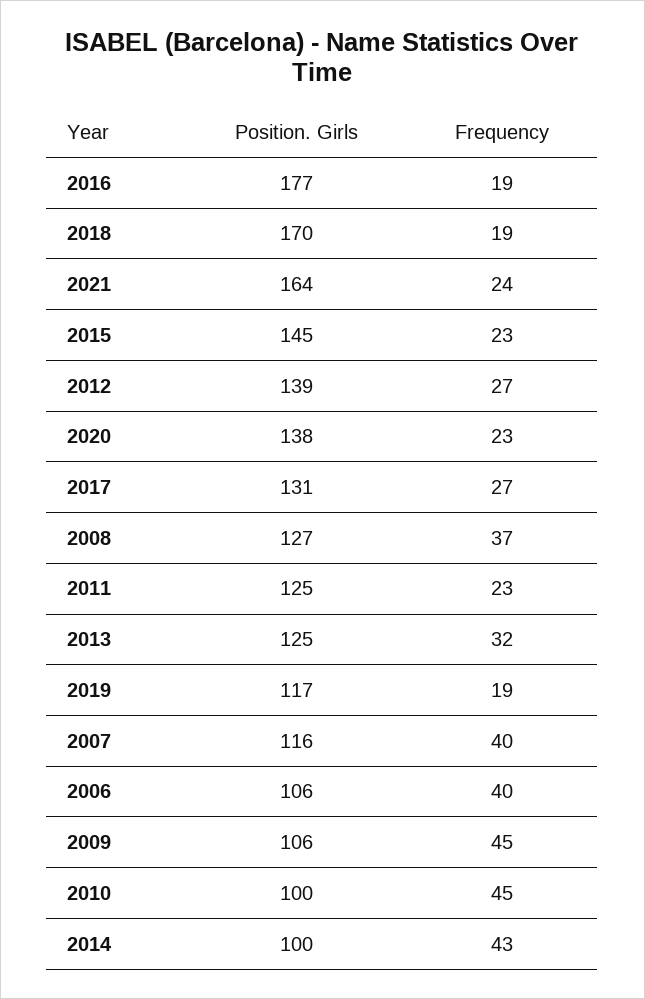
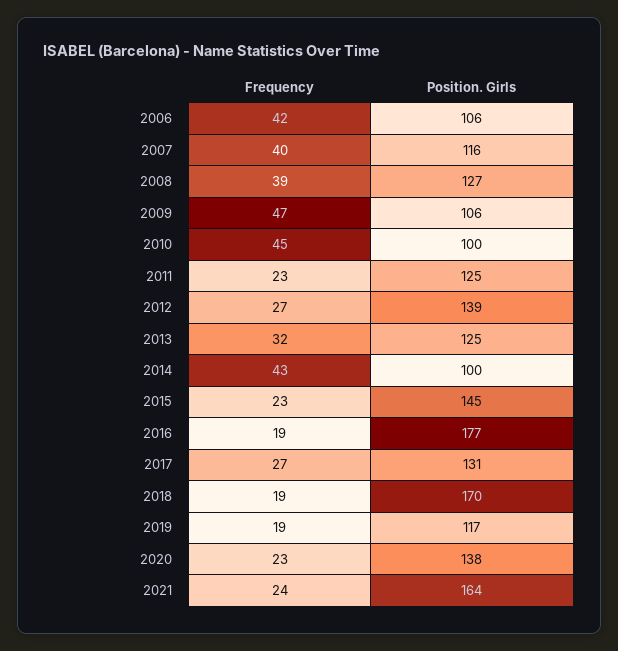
  {
    "Position. Girls": {
      "2016": 177,
      "2018": 170,
      "2021": 164,
      "2015": 145,
      "2012": 139,
      "2020": 138,
      "2017": 131,
      "2008": 127,
      "2011": 125,
      "2013": 125,
      "2019": 117,
      "2007": 116,
      "2006": 106,
      "2009": 106,
      "2010": 100,
      "2014": 100
    },
    "Frequency": {
      "2016": 19,
      "2018": 19,
      "2021": 24,
      "2015": 23,
      "2012": 27,
      "2020": 23,
      "2017": 27,
-     "2008": 37,
+     "2008": 39,
      "2011": 23,
      "2013": 32,
      "2019": 19,
      "2007": 40,
-     "2006": 40,
+     "2006": 42,
-     "2009": 45,
+     "2009": 47,
      "2010": 45,
      "2014": 43
    }
  }

